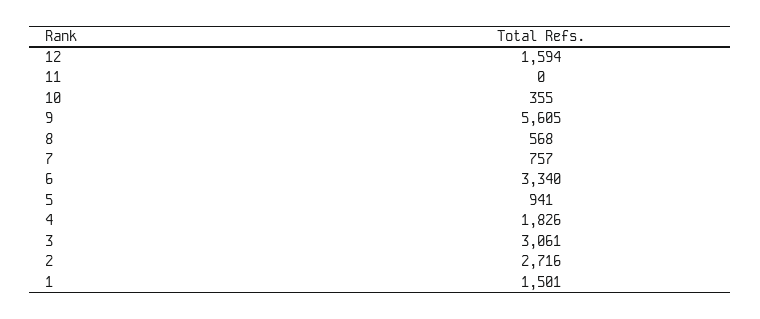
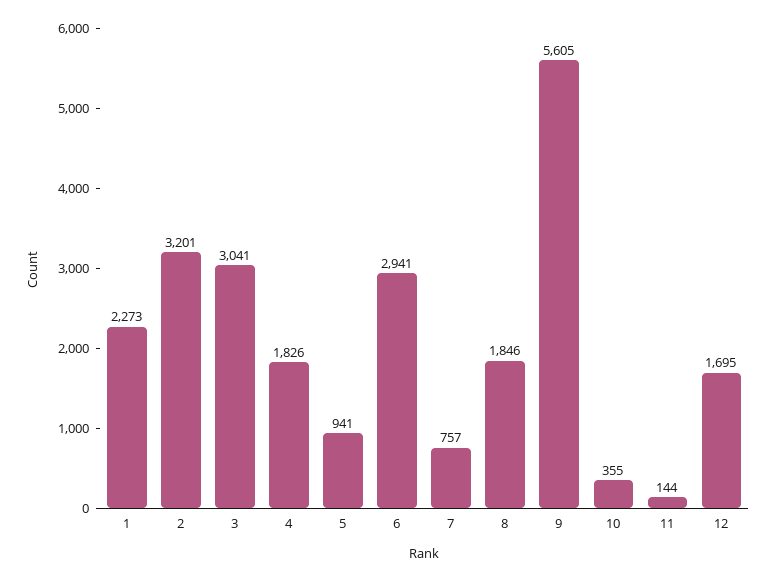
  {
-   "12": 1594,
+   "12": 1695,
-   "11": 0,
+   "11": 144,
    "10": 355,
    "9": 5605,
-   "8": 568,
+   "8": 1846,
    "7": 757,
-   "6": 3340,
+   "6": 2941,
    "5": 941,
    "4": 1826,
-   "3": 3061,
+   "3": 3041,
-   "2": 2716,
+   "2": 3201,
-   "1": 1501
+   "1": 2273
  }

